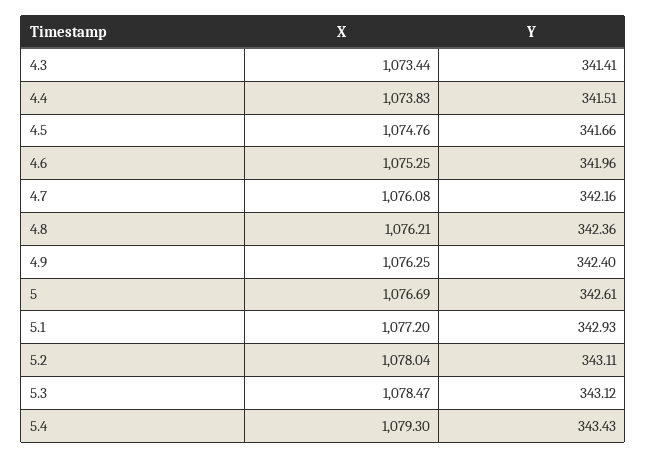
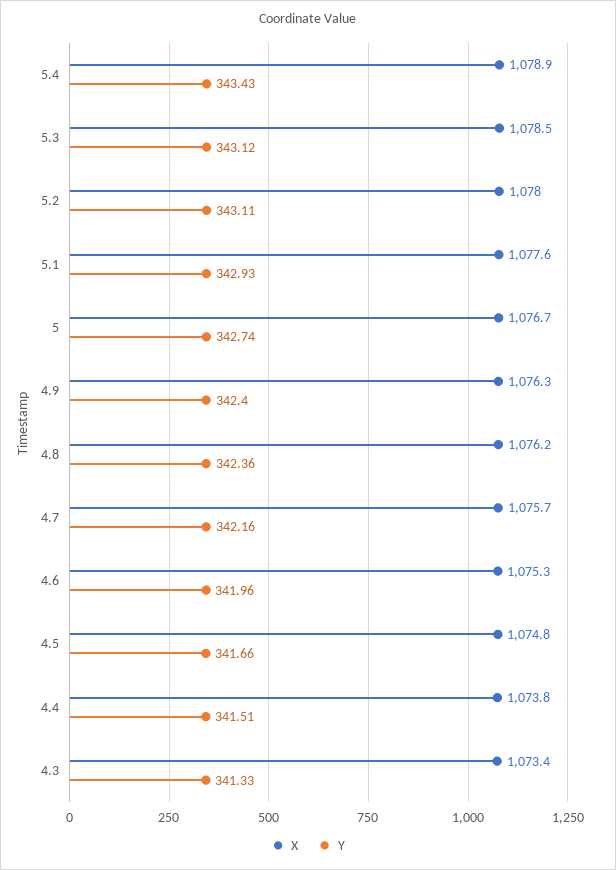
  {
    "X": {
      "4.3": 1073.44,
      "4.4": 1073.83,
      "4.5": 1074.76,
      "4.6": 1075.25,
-     "4.7": 1076.08,
+     "4.7": 1075.7,
      "4.8": 1076.21,
      "4.9": 1076.25,
      "5": 1076.69,
-     "5.1": 1077.2,
+     "5.1": 1077.6,
      "5.2": 1078.04,
      "5.3": 1078.47,
-     "5.4": 1079.3
+     "5.4": 1078.9
    },
    "Y": {
-     "4.3": 341.41,
+     "4.3": 341.33,
      "4.4": 341.51,
      "4.5": 341.66,
      "4.6": 341.96,
      "4.7": 342.16,
      "4.8": 342.36,
      "4.9": 342.4,
-     "5": 342.61,
+     "5": 342.74,
      "5.1": 342.93,
      "5.2": 343.11,
      "5.3": 343.12,
      "5.4": 343.43
    }
  }

